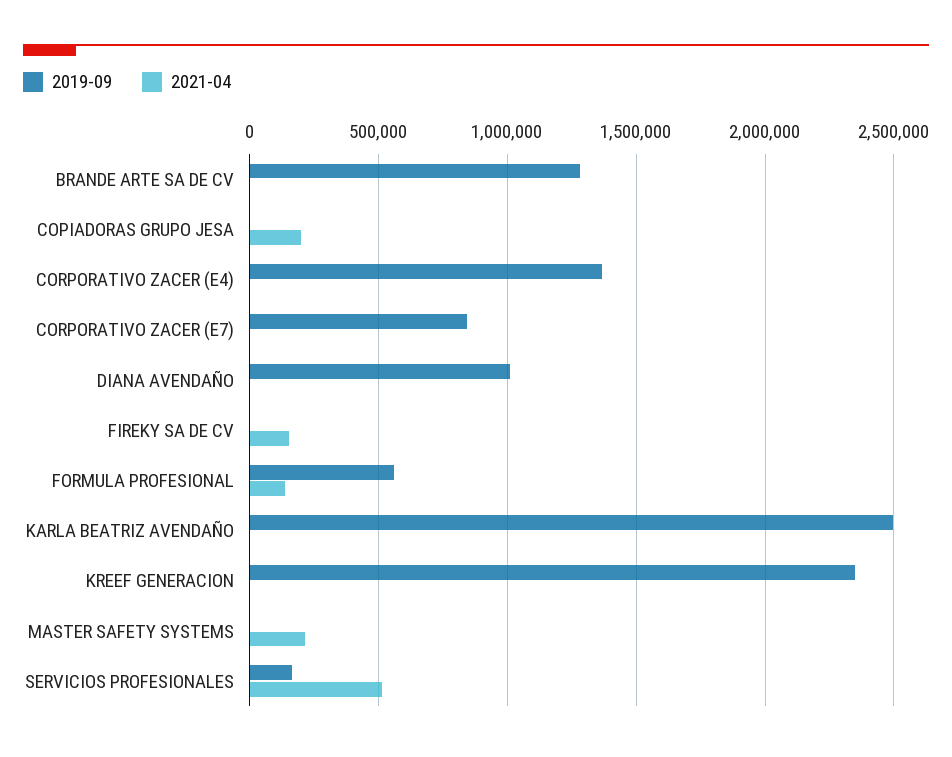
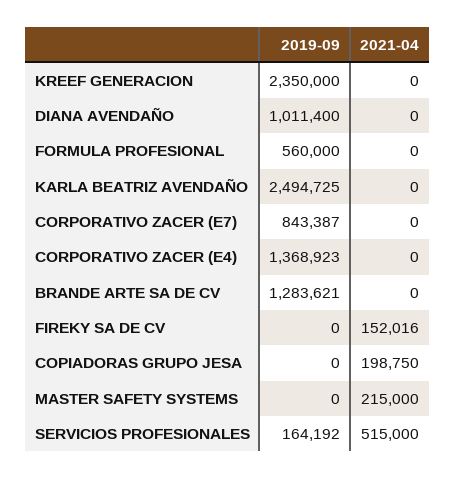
  {
    "2019-09": {
      "BRANDE ARTE SA DE CV": 1283621,
      "COPIADORAS GRUPO JESA": 0,
      "CORPORATIVO ZACER (E4)": 1368923,
      "CORPORATIVO ZACER (E7)": 843387,
      "DIANA AVENDAÑO": 1011400,
      "FIREKY SA DE CV": 0,
      "FORMULA PROFESIONAL": 560000,
      "KARLA BEATRIZ AVENDAÑO": 2494725,
      "KREEF GENERACION": 2350000,
      "MASTER SAFETY SYSTEMS": 0,
      "SERVICIOS PROFESIONALES": 164192
    },
    "2021-04": {
      "BRANDE ARTE SA DE CV": 0,
      "COPIADORAS GRUPO JESA": 198750,
      "CORPORATIVO ZACER (E4)": 0,
      "CORPORATIVO ZACER (E7)": 0,
      "DIANA AVENDAÑO": 0,
      "FIREKY SA DE CV": 152016,
-     "FORMULA PROFESIONAL": 150000,
+     "FORMULA PROFESIONAL": 0,
      "KARLA BEATRIZ AVENDAÑO": 0,
      "KREEF GENERACION": 0,
      "MASTER SAFETY SYSTEMS": 215000,
      "SERVICIOS PROFESIONALES": 515000
    }
  }

